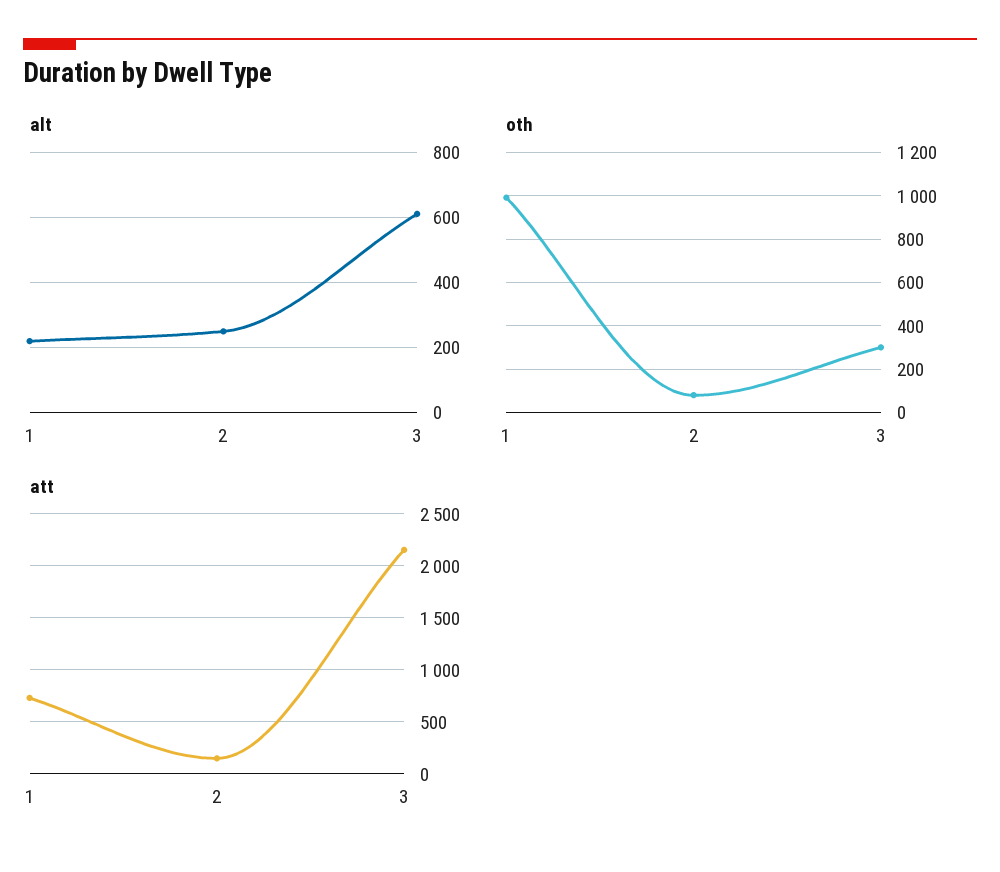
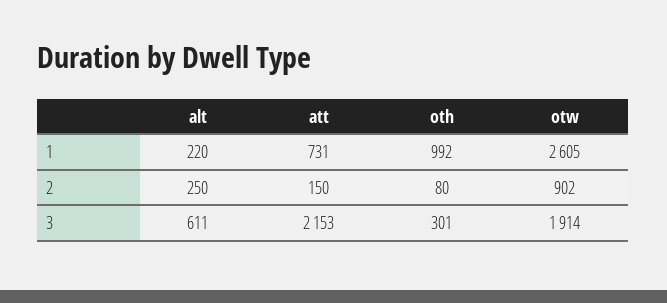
  {
    "alt": {
      "1": 220,
      "2": 250,
      "3": 611
    },
    "oth": {
      "1": 992,
      "2": 80,
      "3": 301
    },
    "att": {
      "1": 731,
      "2": 150,
      "3": 2153
-   }
+   },
+   "otw": {
+     "1": 2605,
+     "2": 902,
+     "3": 1914
+   }
  }

